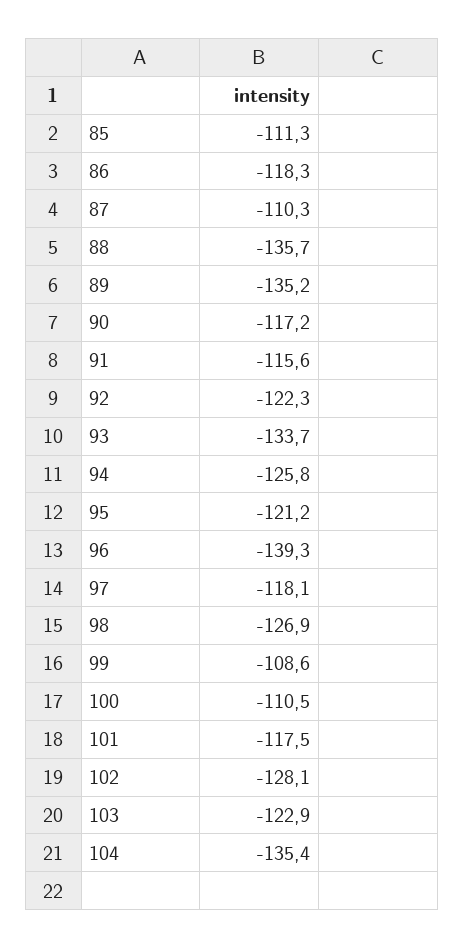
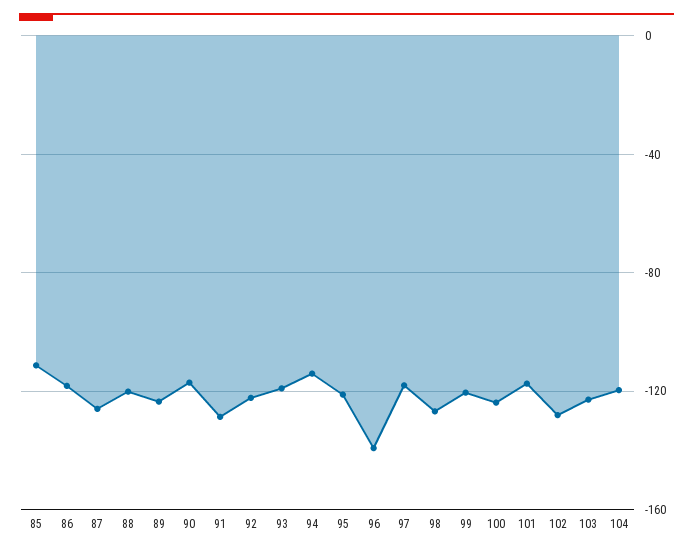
  {
    "85": -111.3,
    "86": -118.3,
-   "87": -110.3,
+   "87": -125,
-   "88": -135.7,
+   "88": -120,
-   "89": -135.2,
+   "89": -125,
    "90": -117.2,
-   "91": -115.6,
+   "91": -130,
    "92": -122.3,
-   "93": -133.7,
+   "93": -120,
-   "94": -125.8,
+   "94": -115,
    "95": -121.2,
    "96": -139.3,
    "97": -118.1,
    "98": -126.9,
-   "99": -108.6,
+   "99": -120,
-   "100": -110.5,
+   "100": -125,
    "101": -117.5,
    "102": -128.1,
    "103": -122.9,
-   "104": -135.4
+   "104": -120
  }

